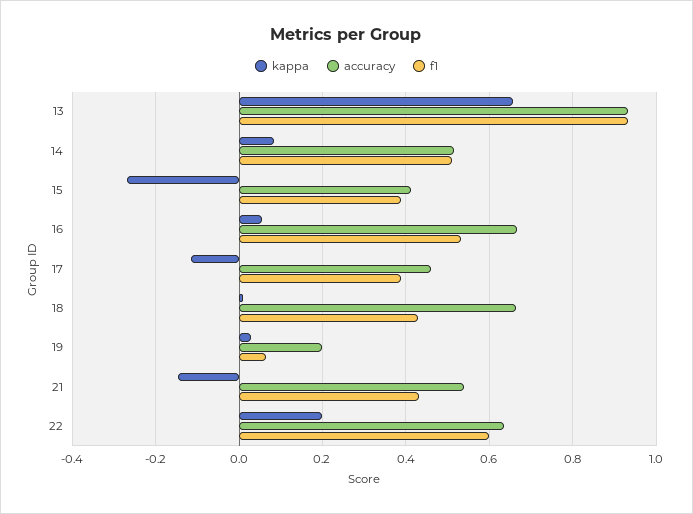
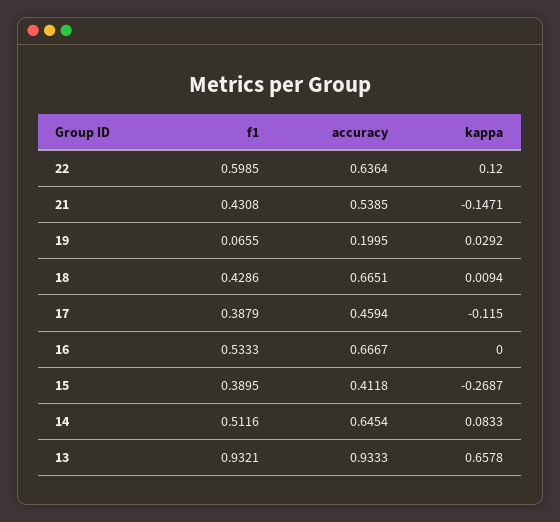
  {
    "kappa": {
      "13": 0.6578,
      "14": 0.0833,
      "15": -0.2687,
-     "16": 0.06,
+     "16": 0,
      "17": -0.115,
      "18": 0.0094,
      "19": 0.0292,
      "21": -0.1471,
-     "22": 0.2
+     "22": 0.12
    },
    "accuracy": {
      "13": 0.9333,
-     "14": 0.52,
+     "14": 0.6454,
      "15": 0.4118,
      "16": 0.6667,
      "17": 0.4594,
      "18": 0.6651,
      "19": 0.1995,
      "21": 0.5385,
      "22": 0.6364
    },
    "f1": {
      "13": 0.9321,
      "14": 0.5116,
      "15": 0.3895,
      "16": 0.5333,
      "17": 0.3879,
      "18": 0.4286,
      "19": 0.0655,
      "21": 0.4308,
      "22": 0.5985
    }
  }

